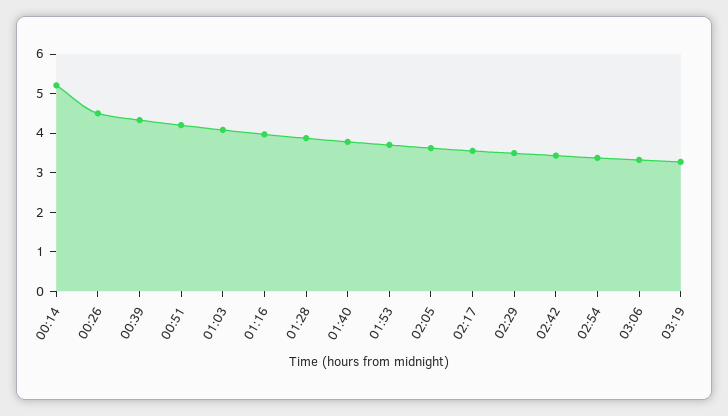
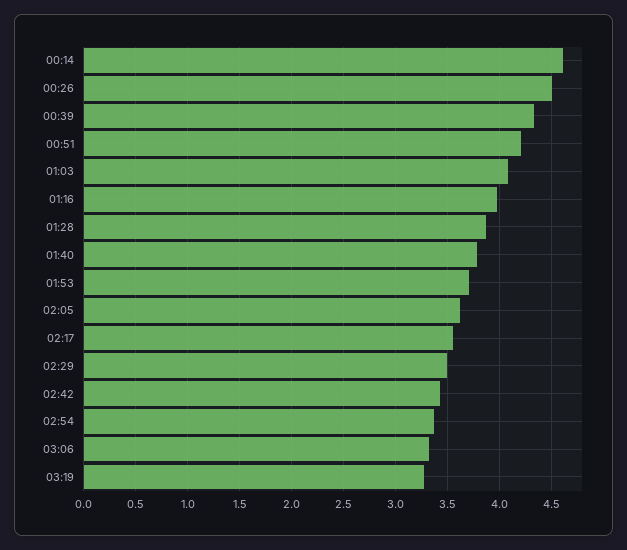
  {
-   "00:14": 5.25,
+   "00:14": 4.6,
    "00:26": 4.5,
    "00:39": 4.3,
    "00:51": 4.2,
    "01:03": 4.1,
    "01:16": 4,
    "01:28": 3.9,
    "01:40": 3.8,
    "01:53": 3.7,
    "02:05": 3.6,
    "02:17": 3.6,
    "02:29": 3.5,
    "02:42": 3.4,
    "02:54": 3.4,
    "03:06": 3.3,
    "03:19": 3.3
  }

